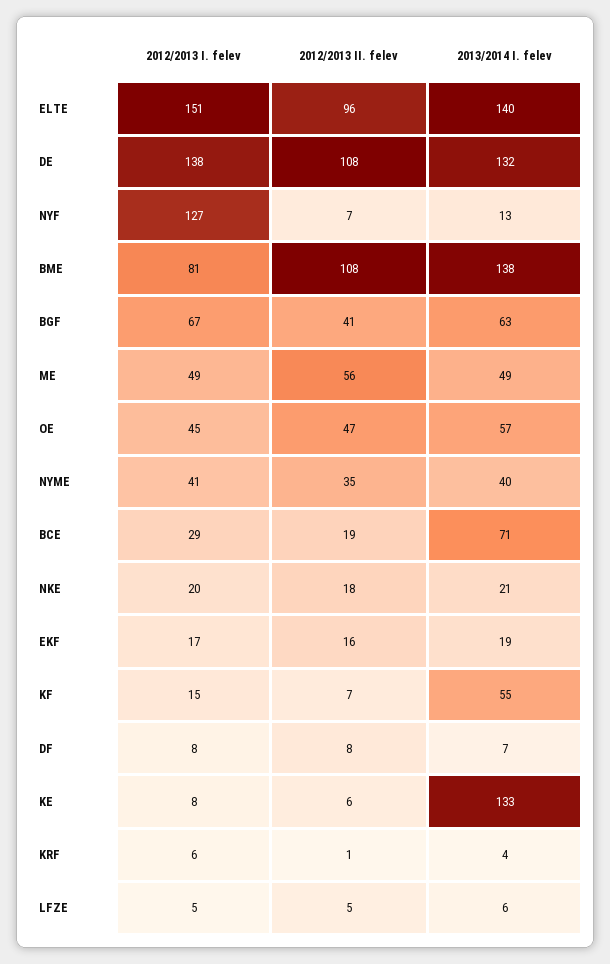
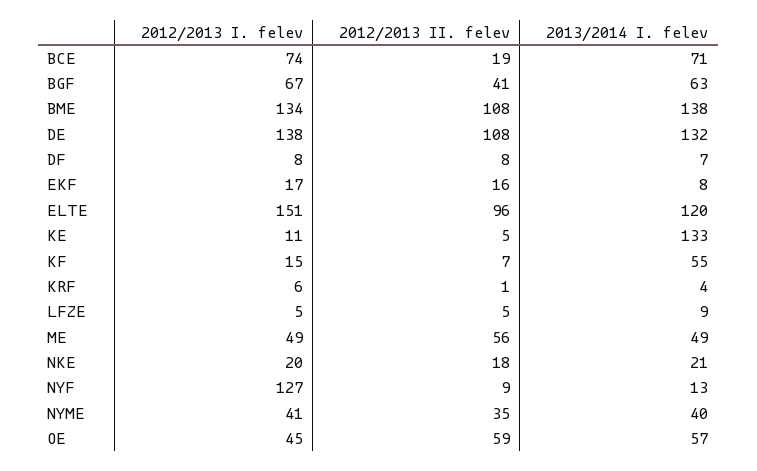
  {
    "2012/2013 I. felev": {
      "ELTE": 151,
      "DE": 138,
      "NYF": 127,
-     "BME": 81,
+     "BME": 134,
      "BGF": 67,
      "ME": 49,
      "OE": 45,
      "NYME": 41,
-     "BCE": 29,
+     "BCE": 74,
      "NKE": 20,
      "EKF": 17,
      "KF": 15,
      "DF": 8,
-     "KE": 8,
+     "KE": 11,
      "KRF": 6,
      "LFZE": 5
    },
    "2012/2013 II. felev": {
      "ELTE": 96,
      "DE": 108,
-     "NYF": 7,
+     "NYF": 9,
      "BME": 108,
      "BGF": 41,
      "ME": 56,
-     "OE": 47,
+     "OE": 59,
      "NYME": 35,
      "BCE": 19,
      "NKE": 18,
      "EKF": 16,
      "KF": 7,
      "DF": 8,
-     "KE": 6,
+     "KE": 5,
      "KRF": 1,
      "LFZE": 5
    },
    "2013/2014 I. felev": {
-     "ELTE": 140,
+     "ELTE": 120,
      "DE": 132,
      "NYF": 13,
      "BME": 138,
      "BGF": 63,
      "ME": 49,
      "OE": 57,
      "NYME": 40,
      "BCE": 71,
      "NKE": 21,
-     "EKF": 19,
+     "EKF": 8,
      "KF": 55,
      "DF": 7,
      "KE": 133,
      "KRF": 4,
-     "LFZE": 6
+     "LFZE": 9
    }
  }

